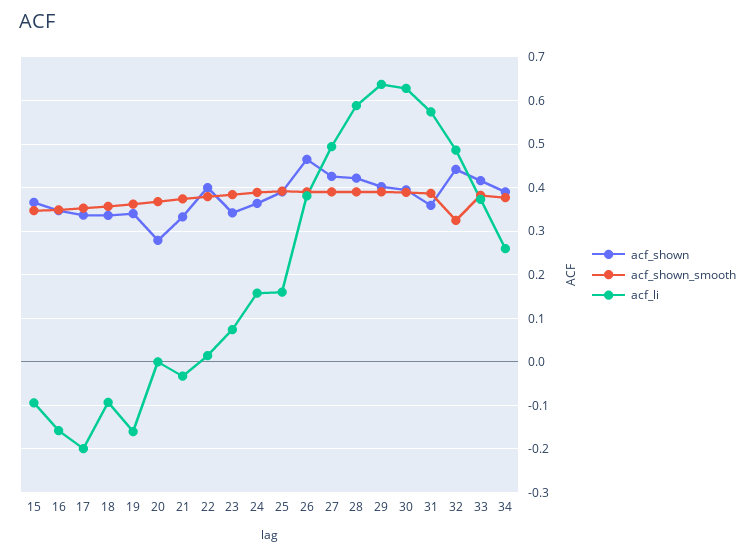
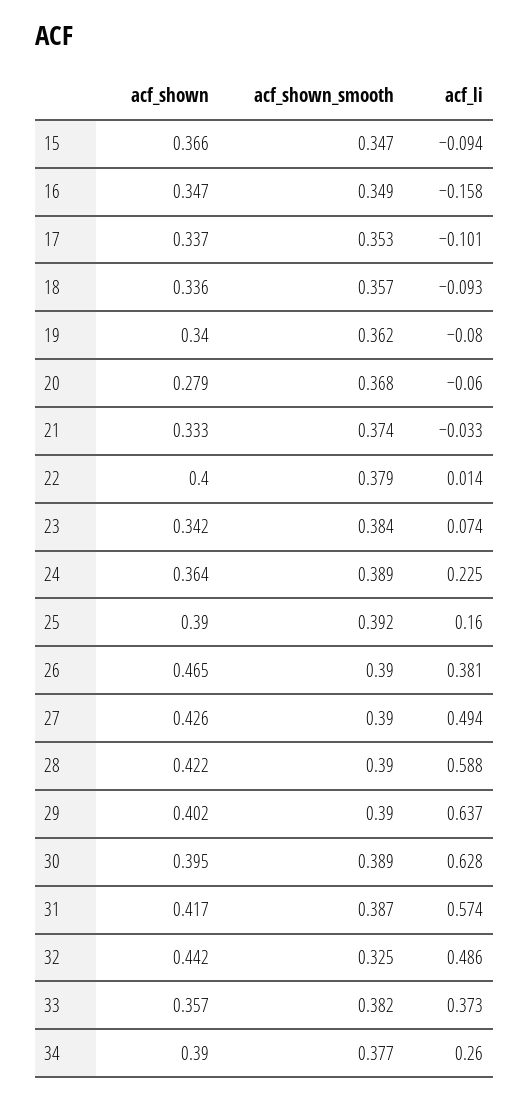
  {
    "acf_shown": {
      "15": 0.366,
      "16": 0.347,
      "17": 0.337,
      "18": 0.336,
      "19": 0.34,
      "20": 0.279,
      "21": 0.333,
      "22": 0.4,
      "23": 0.342,
      "24": 0.364,
      "25": 0.39,
      "26": 0.465,
      "27": 0.426,
      "28": 0.422,
      "29": 0.402,
      "30": 0.395,
-     "31": 0.36,
+     "31": 0.417,
      "32": 0.442,
-     "33": 0.42,
+     "33": 0.357,
      "34": 0.39
    },
    "acf_shown_smooth": {
      "15": 0.347,
      "16": 0.349,
      "17": 0.353,
      "18": 0.357,
      "19": 0.362,
      "20": 0.368,
      "21": 0.374,
      "22": 0.379,
      "23": 0.384,
      "24": 0.389,
      "25": 0.392,
      "26": 0.39,
      "27": 0.39,
      "28": 0.39,
      "29": 0.39,
      "30": 0.389,
      "31": 0.387,
      "32": 0.325,
      "33": 0.382,
      "34": 0.377
    },
    "acf_li": {
      "15": -0.094,
      "16": -0.158,
-     "17": -0.2,
+     "17": -0.101,
      "18": -0.093,
-     "19": -0.16,
+     "19": -0.08,
-     "20": 0,
+     "20": -0.06,
      "21": -0.033,
      "22": 0.014,
      "23": 0.074,
-     "24": 0.16,
+     "24": 0.225,
      "25": 0.16,
      "26": 0.381,
      "27": 0.494,
      "28": 0.588,
      "29": 0.637,
      "30": 0.628,
      "31": 0.574,
      "32": 0.486,
      "33": 0.373,
      "34": 0.26
    }
  }

